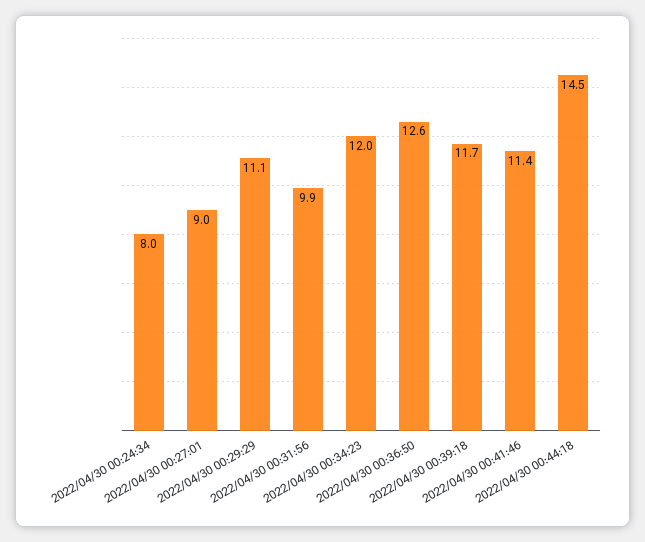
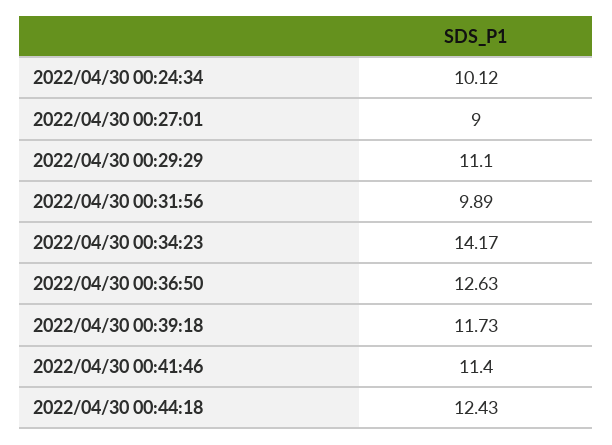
  {
-   "2022/04/30 00:24:34": 8,
+   "2022/04/30 00:24:34": 10.12,
    "2022/04/30 00:27:01": 9,
    "2022/04/30 00:29:29": 11.1,
    "2022/04/30 00:31:56": 9.89,
-   "2022/04/30 00:34:23": 12,
+   "2022/04/30 00:34:23": 14.17,
    "2022/04/30 00:36:50": 12.63,
    "2022/04/30 00:39:18": 11.73,
    "2022/04/30 00:41:46": 11.4,
-   "2022/04/30 00:44:18": 14.5
+   "2022/04/30 00:44:18": 12.43
  }

